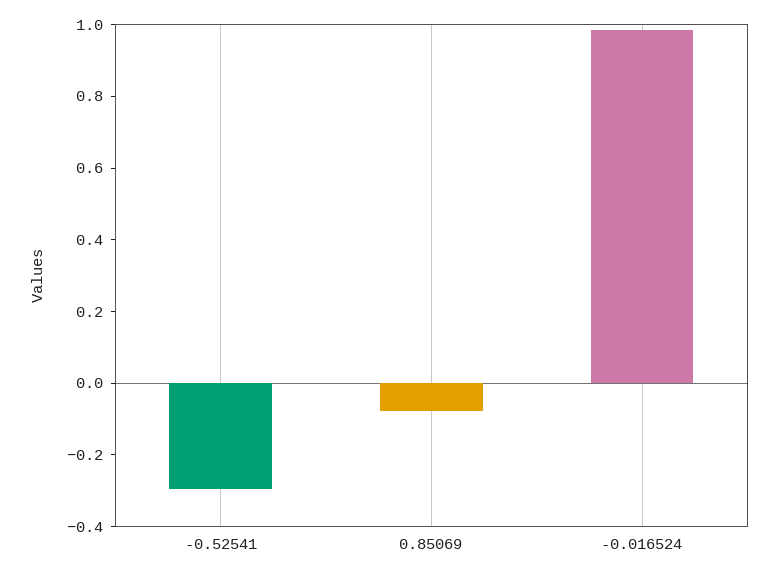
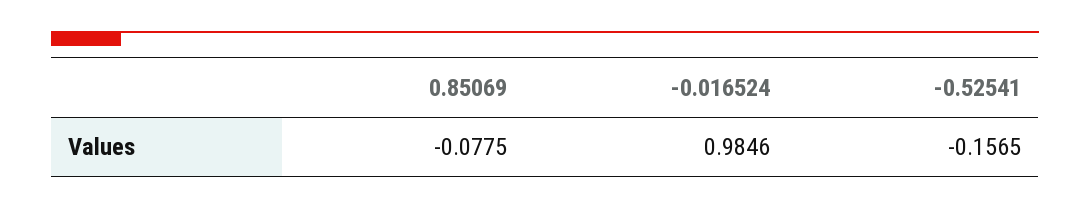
  {
-   "-0.52541": -0.3,
+   "-0.52541": -0.1565,
    "0.85069": -0.0775,
    "-0.016524": 0.9846
  }

